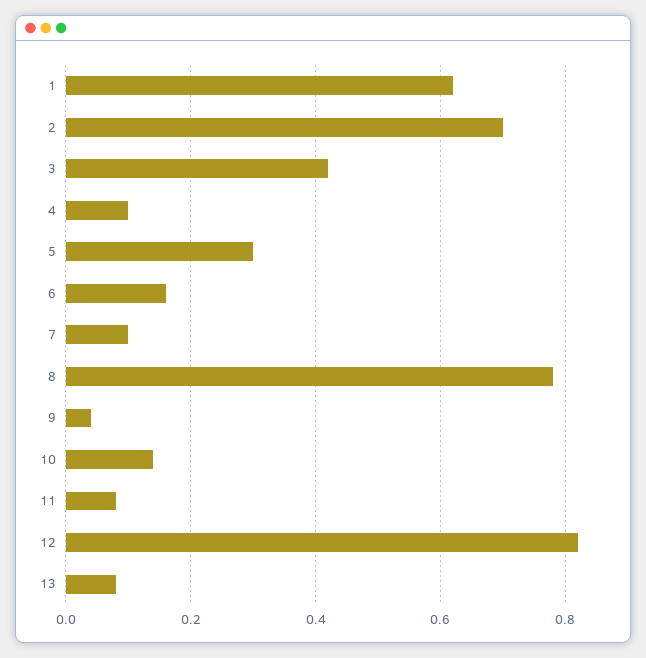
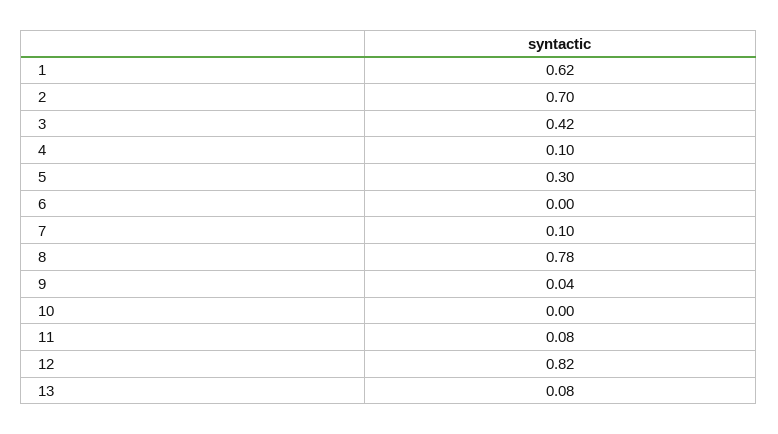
  {
    "1": 0.62,
    "2": 0.7,
    "3": 0.42,
    "4": 0.1,
    "5": 0.3,
-   "6": 0.15,
+   "6": 0,
    "7": 0.1,
    "8": 0.78,
    "9": 0.04,
-   "10": 0.15,
+   "10": 0,
    "11": 0.08,
    "12": 0.82,
    "13": 0.08
  }

